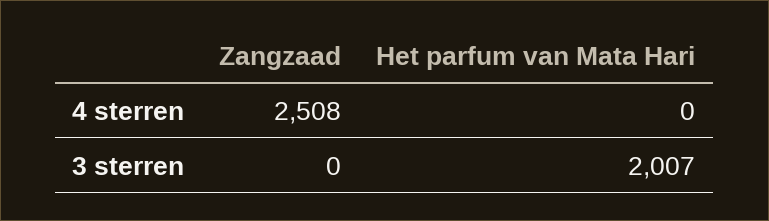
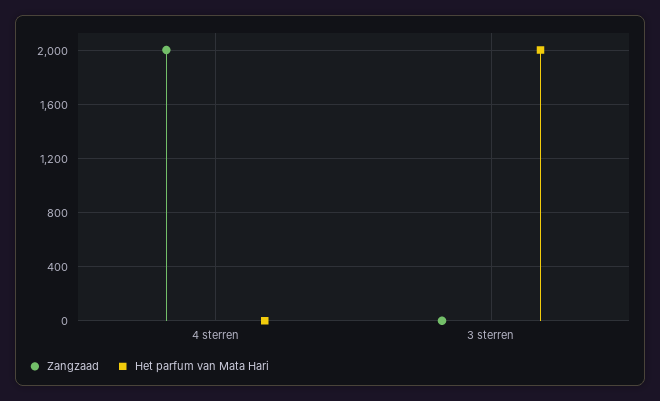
  {
    "Zangzaad": {
-     "4 sterren": 2508,
+     "4 sterren": 2000,
      "3 sterren": 0
    },
    "Het parfum van Mata Hari": {
      "4 sterren": 0,
      "3 sterren": 2007
    }
  }

